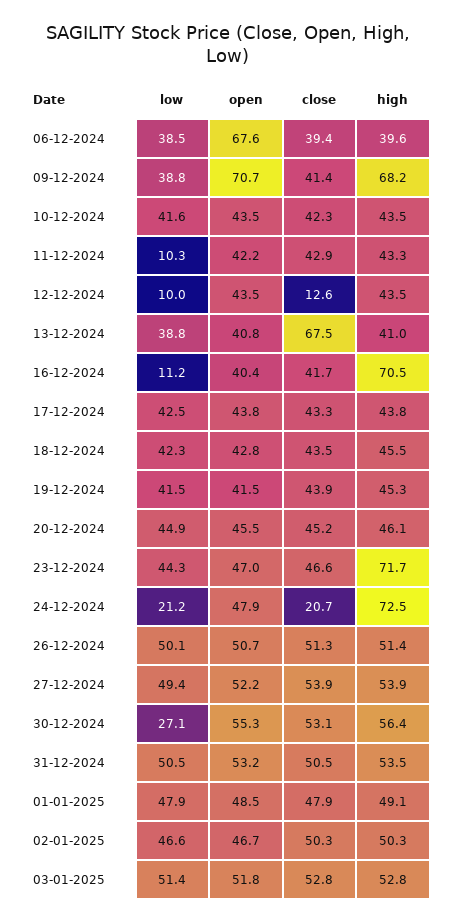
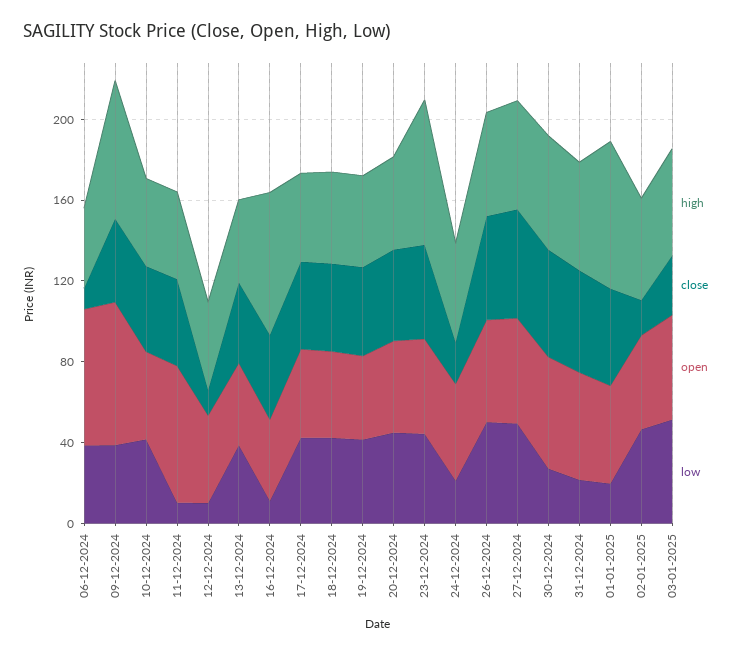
  {
    "low": {
      "06-12-2024": 38.5,
      "09-12-2024": 38.8,
      "10-12-2024": 41.6,
      "11-12-2024": 10.3,
      "12-12-2024": 10,
      "13-12-2024": 38.8,
      "16-12-2024": 11.2,
      "17-12-2024": 42.5,
      "18-12-2024": 42.3,
      "19-12-2024": 41.5,
      "20-12-2024": 44.9,
      "23-12-2024": 44.3,
      "24-12-2024": 21.2,
      "26-12-2024": 50.1,
      "27-12-2024": 49.4,
      "30-12-2024": 27.1,
-     "31-12-2024": 50.5,
+     "31-12-2024": 20,
-     "01-01-2025": 47.9,
+     "01-01-2025": 20,
      "02-01-2025": 46.6,
      "03-01-2025": 51.4
    },
    "open": {
      "06-12-2024": 67.6,
      "09-12-2024": 70.7,
      "10-12-2024": 43.5,
-     "11-12-2024": 42.2,
+     "11-12-2024": 70,
      "12-12-2024": 43.5,
      "13-12-2024": 40.8,
      "16-12-2024": 40.4,
      "17-12-2024": 43.8,
      "18-12-2024": 42.8,
      "19-12-2024": 41.5,
      "20-12-2024": 45.5,
      "23-12-2024": 47,
      "24-12-2024": 47.9,
      "26-12-2024": 50.7,
      "27-12-2024": 52.2,
      "30-12-2024": 55.3,
      "31-12-2024": 53.2,
      "01-01-2025": 48.5,
      "02-01-2025": 46.7,
      "03-01-2025": 51.8
    },
    "close": {
-     "06-12-2024": 39.4,
+     "06-12-2024": 10,
      "09-12-2024": 41.4,
      "10-12-2024": 42.3,
      "11-12-2024": 42.9,
      "12-12-2024": 12.6,
-     "13-12-2024": 67.5,
+     "13-12-2024": 40,
      "16-12-2024": 41.7,
      "17-12-2024": 43.3,
      "18-12-2024": 43.5,
      "19-12-2024": 43.9,
      "20-12-2024": 45.2,
      "23-12-2024": 46.6,
      "24-12-2024": 20.7,
      "26-12-2024": 51.3,
      "27-12-2024": 53.9,
      "30-12-2024": 53.1,
      "31-12-2024": 50.5,
      "01-01-2025": 47.9,
-     "02-01-2025": 50.3,
+     "02-01-2025": 20,
-     "03-01-2025": 52.8
+     "03-01-2025": 30
    },
    "high": {
      "06-12-2024": 39.6,
      "09-12-2024": 68.2,
      "10-12-2024": 43.5,
      "11-12-2024": 43.3,
      "12-12-2024": 43.5,
      "13-12-2024": 41,
      "16-12-2024": 70.5,
      "17-12-2024": 43.8,
      "18-12-2024": 45.5,
      "19-12-2024": 45.3,
      "20-12-2024": 46.1,
      "23-12-2024": 71.7,
-     "24-12-2024": 72.5,
+     "24-12-2024": 50,
      "26-12-2024": 51.4,
      "27-12-2024": 53.9,
      "30-12-2024": 56.4,
      "31-12-2024": 53.5,
-     "01-01-2025": 49.1,
+     "01-01-2025": 70,
      "02-01-2025": 50.3,
      "03-01-2025": 52.8
    }
  }

